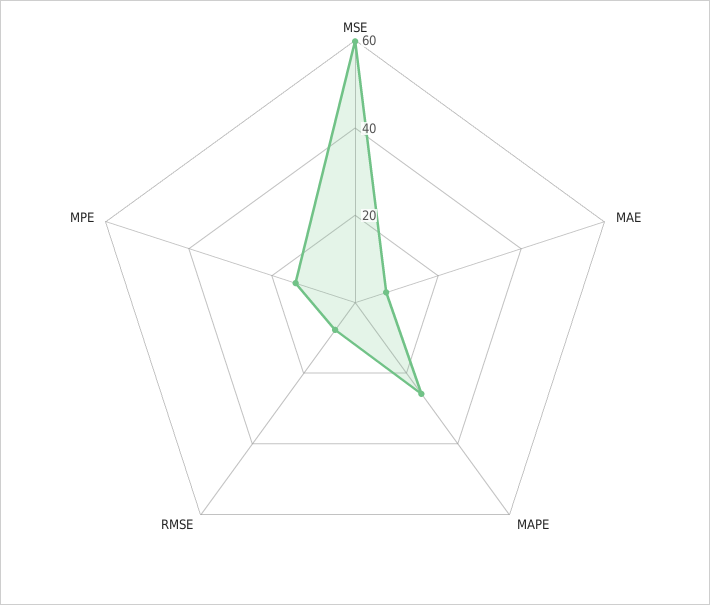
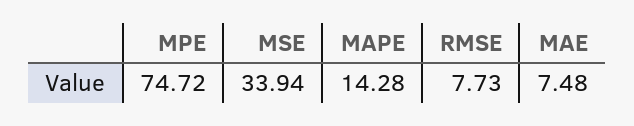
  {
-   "MSE": 60,
+   "MSE": 33.94,
    "MAE": 7.48,
-   "MAPE": 25,
+   "MAPE": 14.28,
    "RMSE": 7.73,
-   "MPE": 15
+   "MPE": 74.72
  }

